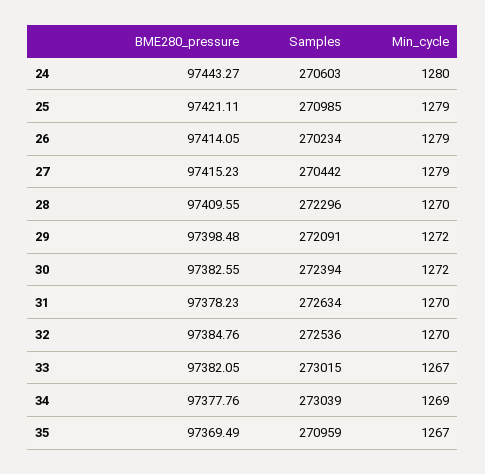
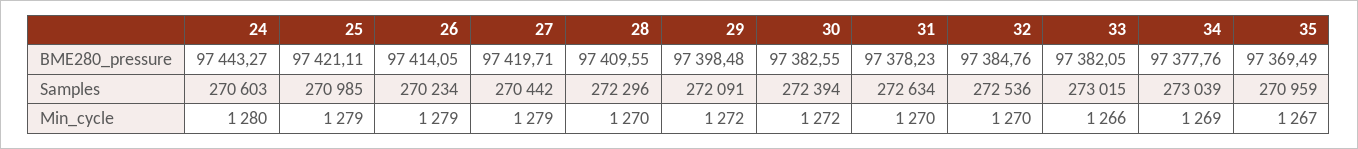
  {
    "BME280_pressure": {
      "24": 97443.27,
      "25": 97421.11,
      "26": 97414.05,
-     "27": 97415.23,
+     "27": 97419.71,
      "28": 97409.55,
      "29": 97398.48,
      "30": 97382.55,
      "31": 97378.23,
      "32": 97384.76,
      "33": 97382.05,
      "34": 97377.76,
      "35": 97369.49
    },
    "Samples": {
      "24": 270603,
      "25": 270985,
      "26": 270234,
      "27": 270442,
      "28": 272296,
      "29": 272091,
      "30": 272394,
      "31": 272634,
      "32": 272536,
      "33": 273015,
      "34": 273039,
      "35": 270959
    },
    "Min_cycle": {
      "24": 1280,
      "25": 1279,
      "26": 1279,
      "27": 1279,
      "28": 1270,
      "29": 1272,
      "30": 1272,
      "31": 1270,
      "32": 1270,
-     "33": 1267,
+     "33": 1266,
      "34": 1269,
      "35": 1267
    }
  }

